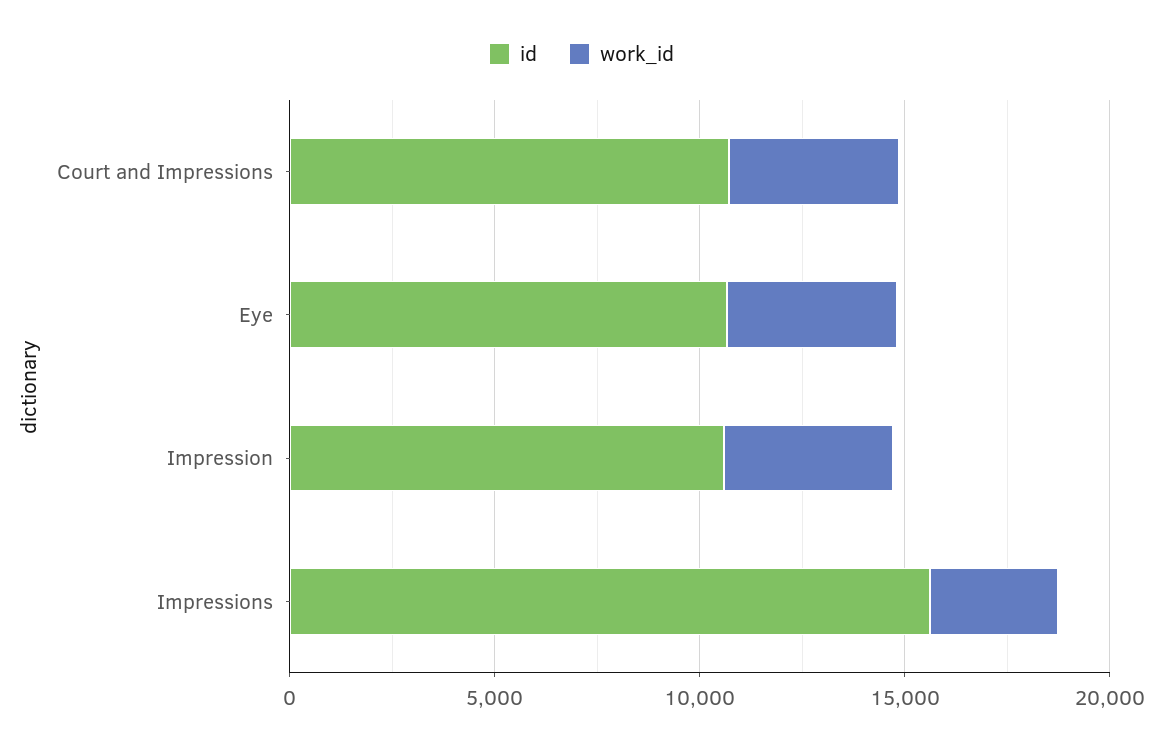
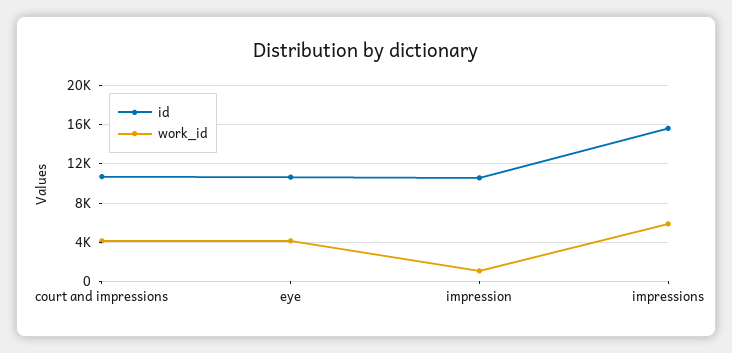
  {
    "id": {
      "Court and Impressions": 11000,
      "Eye": 11000,
      "Impression": 11000,
      "Impressions": 16000
    },
    "work_id": {
      "Court and Impressions": 4000,
      "Eye": 4000,
-     "Impression": 4000,
+     "Impression": 1000,
-     "Impressions": 3000
+     "Impressions": 6000
    }
  }

